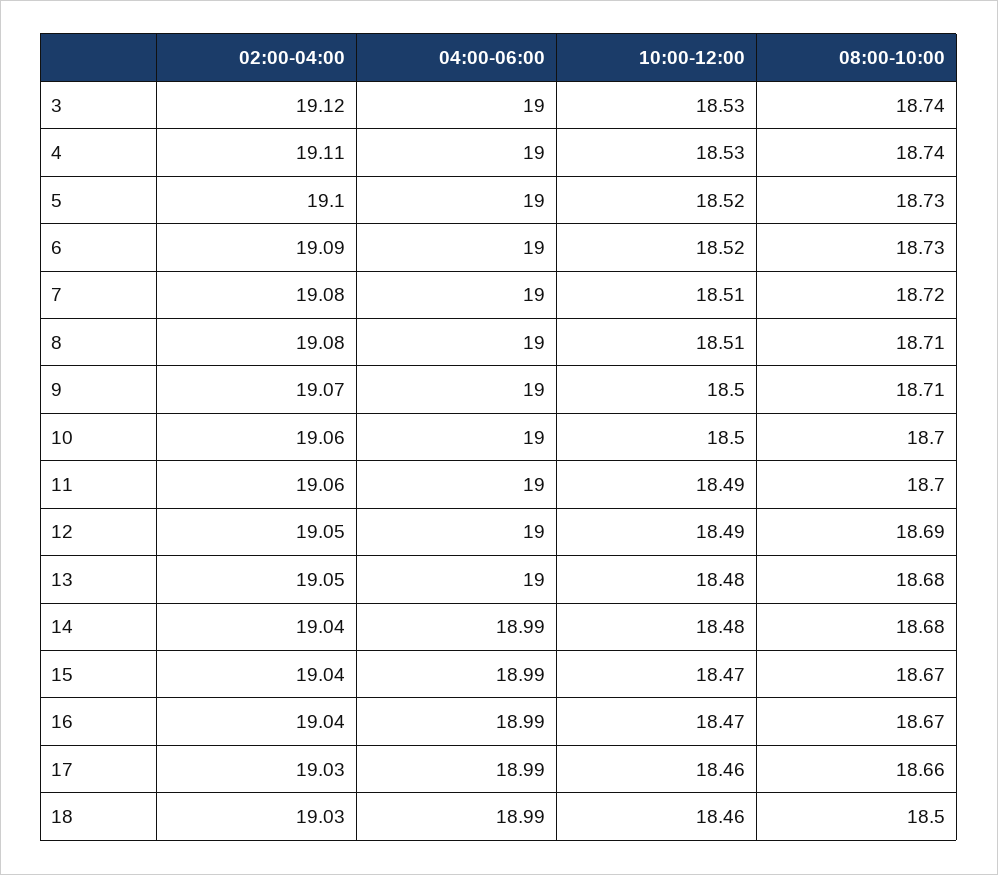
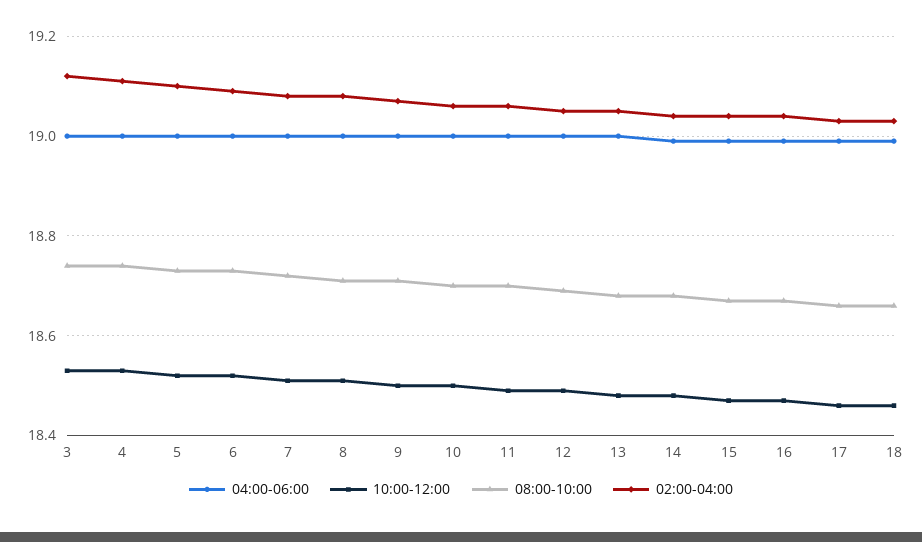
  {
    "02:00-04:00": {
      "3": 19.12,
      "4": 19.11,
      "5": 19.1,
      "6": 19.09,
      "7": 19.08,
      "8": 19.08,
      "9": 19.07,
      "10": 19.06,
      "11": 19.06,
      "12": 19.05,
      "13": 19.05,
      "14": 19.04,
      "15": 19.04,
      "16": 19.04,
      "17": 19.03,
      "18": 19.03
    },
    "04:00-06:00": {
      "3": 19,
      "4": 19,
      "5": 19,
      "6": 19,
      "7": 19,
      "8": 19,
      "9": 19,
      "10": 19,
      "11": 19,
      "12": 19,
      "13": 19,
      "14": 18.99,
      "15": 18.99,
      "16": 18.99,
      "17": 18.99,
      "18": 18.99
    },
    "10:00-12:00": {
      "3": 18.53,
      "4": 18.53,
      "5": 18.52,
      "6": 18.52,
      "7": 18.51,
      "8": 18.51,
      "9": 18.5,
      "10": 18.5,
      "11": 18.49,
      "12": 18.49,
      "13": 18.48,
      "14": 18.48,
      "15": 18.47,
      "16": 18.47,
      "17": 18.46,
      "18": 18.46
    },
    "08:00-10:00": {
      "3": 18.74,
      "4": 18.74,
      "5": 18.73,
      "6": 18.73,
      "7": 18.72,
      "8": 18.71,
      "9": 18.71,
      "10": 18.7,
      "11": 18.7,
      "12": 18.69,
      "13": 18.68,
      "14": 18.68,
      "15": 18.67,
      "16": 18.67,
      "17": 18.66,
-     "18": 18.5
+     "18": 18.65
    }
  }

